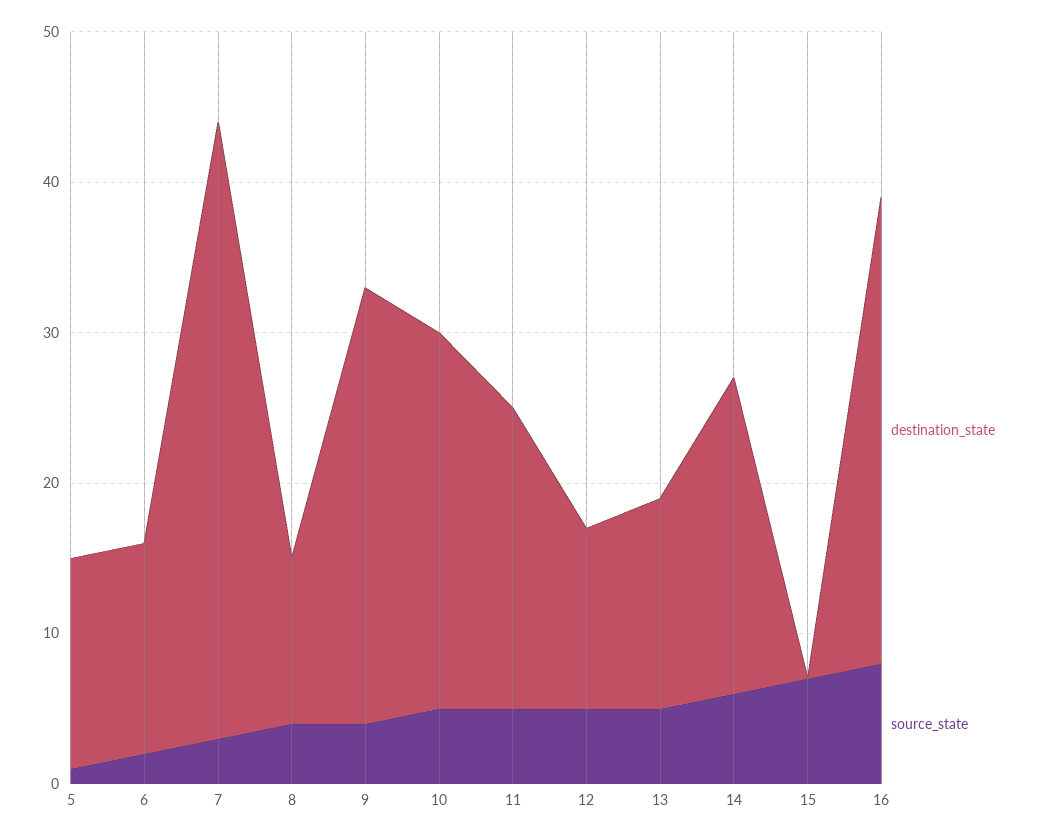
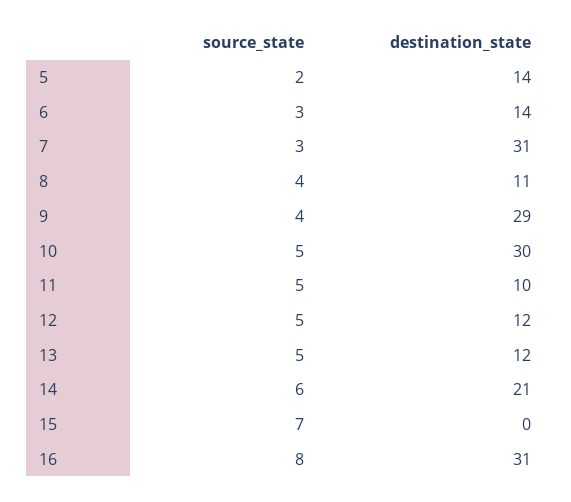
  {
    "destination_state": {
      "5": 14,
      "6": 14,
-     "7": 41,
+     "7": 31,
      "8": 11,
      "9": 29,
-     "10": 25,
+     "10": 30,
-     "11": 20,
+     "11": 10,
      "12": 12,
-     "13": 14,
+     "13": 12,
      "14": 21,
      "15": 0,
      "16": 31
    },
    "source_state": {
-     "5": 1,
+     "5": 2,
-     "6": 2,
+     "6": 3,
      "7": 3,
      "8": 4,
      "9": 4,
      "10": 5,
      "11": 5,
      "12": 5,
      "13": 5,
      "14": 6,
      "15": 7,
      "16": 8
    }
  }

